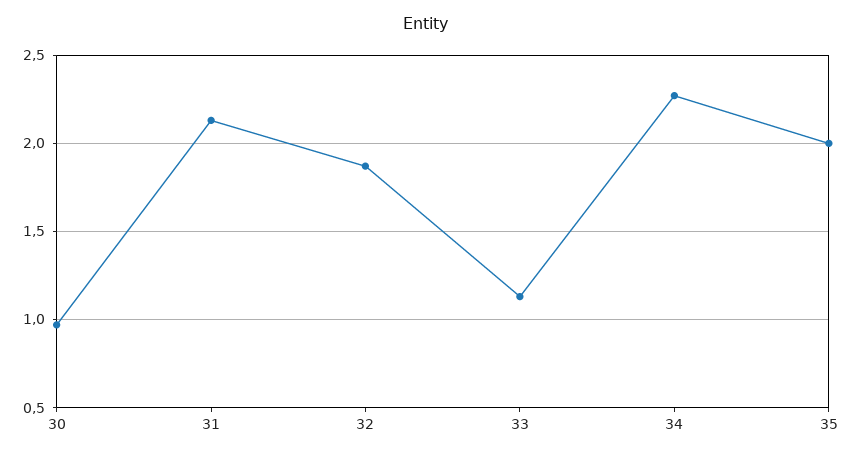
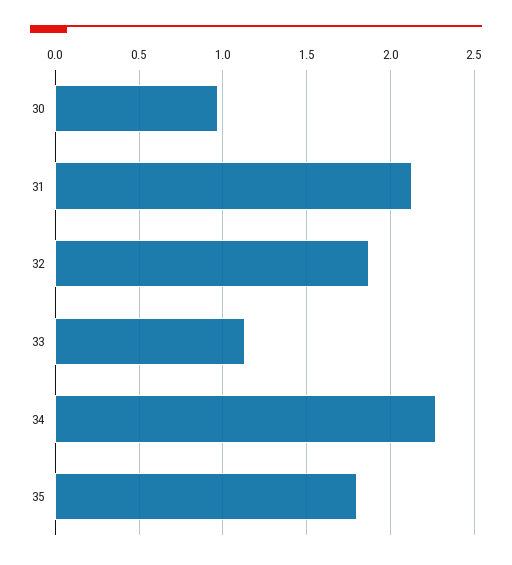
  {
    "30": 0.95,
    "31": 2.15,
    "32": 1.85,
    "33": 1.15,
    "34": 2.25,
-   "35": 2
+   "35": 1.8
  }

